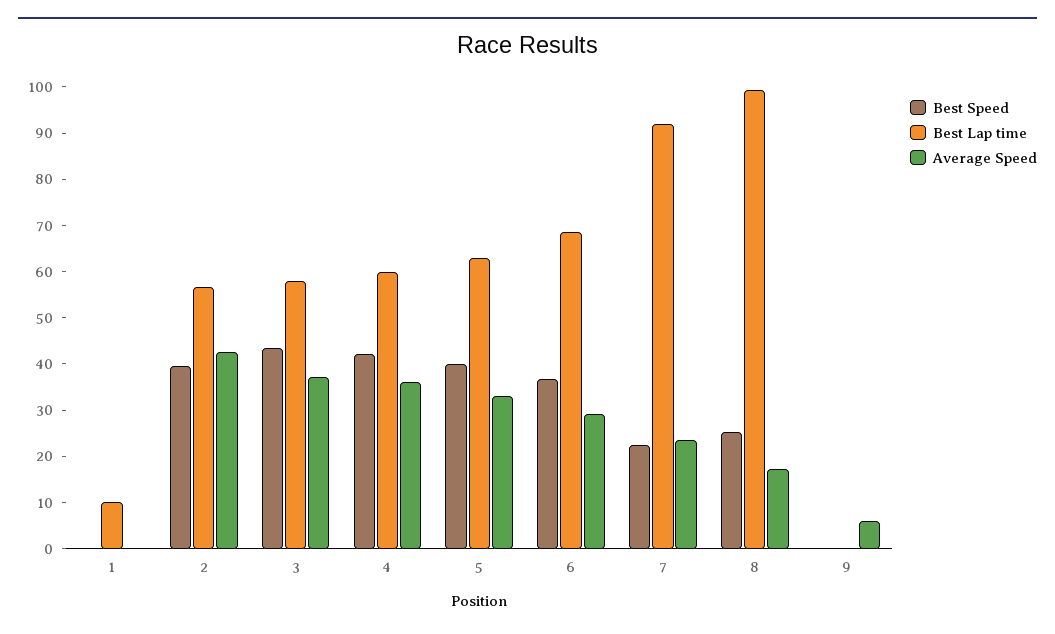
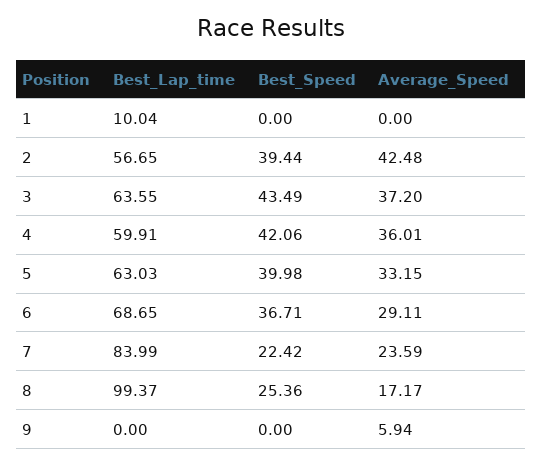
  {
    "Best Speed": {
      "1": 0,
      "2": 39.44,
      "3": 43.49,
      "4": 42.06,
      "5": 39.98,
      "6": 36.71,
      "7": 22.42,
      "8": 25.36,
      "9": 0
    },
    "Best Lap time": {
      "1": 10.04,
      "2": 56.65,
-     "3": 58,
+     "3": 63.55,
      "4": 59.91,
      "5": 63.03,
      "6": 68.65,
-     "7": 92,
+     "7": 83.99,
      "8": 99.37,
      "9": 0
    },
    "Average Speed": {
      "1": 0,
      "2": 42.48,
      "3": 37.2,
      "4": 36.01,
      "5": 33.15,
      "6": 29.11,
      "7": 23.59,
      "8": 17.17,
      "9": 5.94
    }
  }

